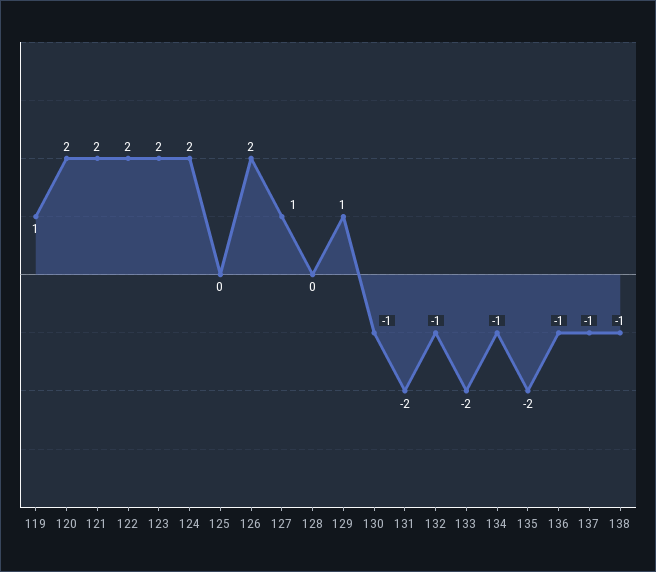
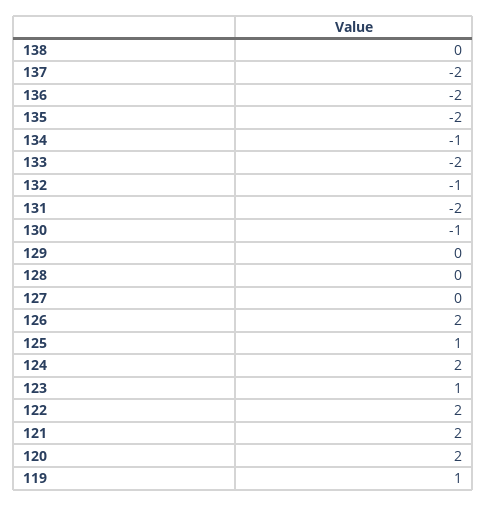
  {
    "119": 1,
    "120": 2,
    "121": 2,
    "122": 2,
-   "123": 2,
+   "123": 1,
    "124": 2,
-   "125": 0,
+   "125": 1,
    "126": 2,
-   "127": 1,
+   "127": 0,
    "128": 0,
-   "129": 1,
+   "129": 0,
    "130": -1,
    "131": -2,
    "132": -1,
    "133": -2,
    "134": -1,
    "135": -2,
-   "136": -1,
+   "136": -2,
-   "137": -1,
+   "137": -2,
-   "138": -1
+   "138": 0
  }

